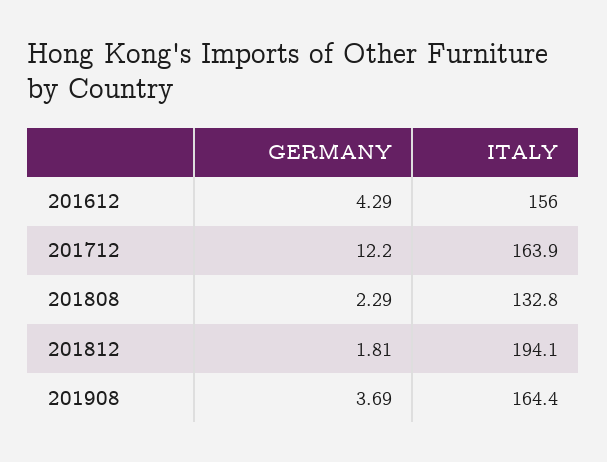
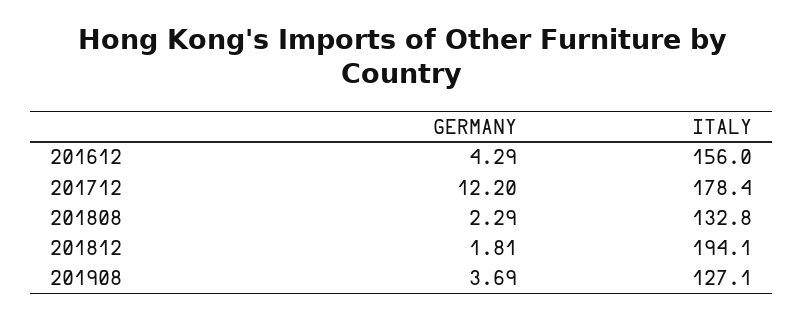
  {
    "GERMANY": {
      "201612": 4.29,
      "201712": 12.2,
      "201808": 2.29,
      "201812": 1.81,
      "201908": 3.69
    },
    "ITALY": {
      "201612": 156,
-     "201712": 163.9,
+     "201712": 178.4,
      "201808": 132.8,
      "201812": 194.1,
-     "201908": 164.4
+     "201908": 127.1
    }
  }

